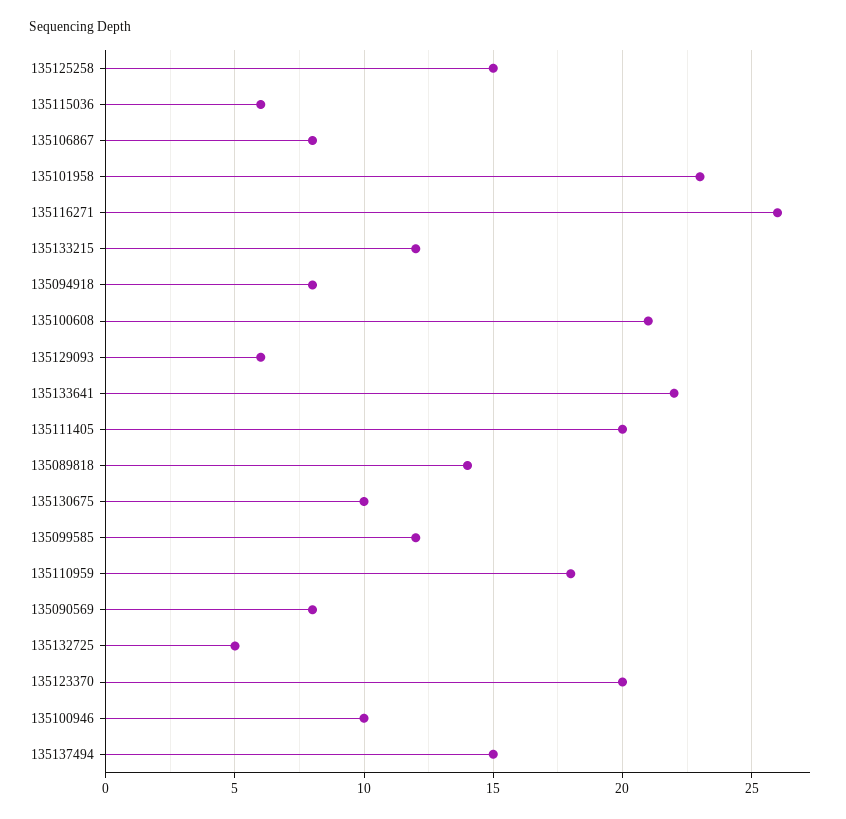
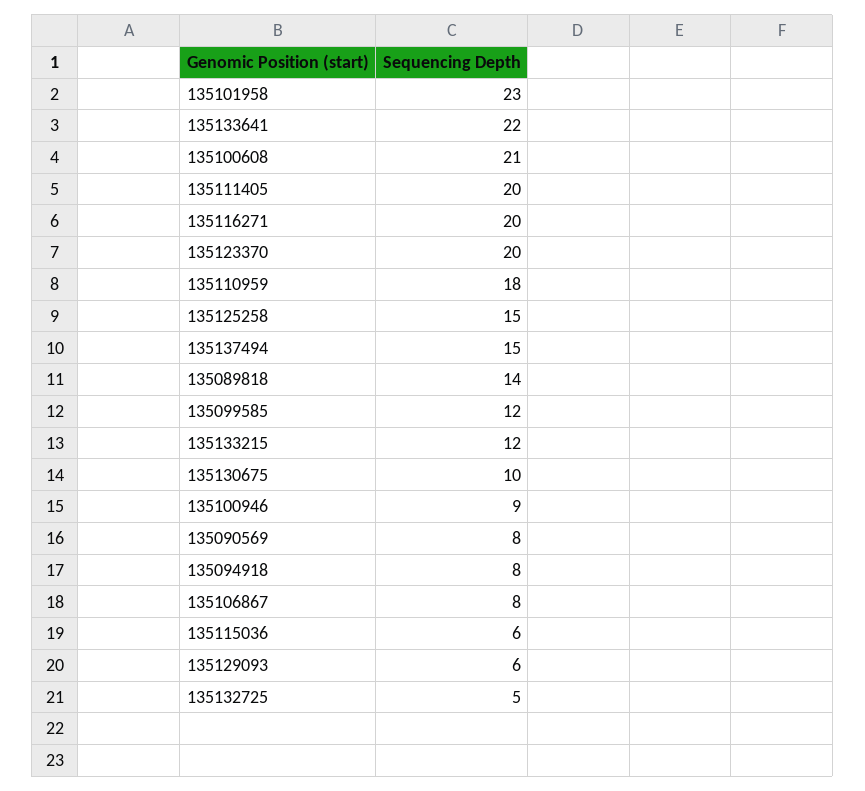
  {
    "135125258": 15,
    "135115036": 6,
    "135106867": 8,
    "135101958": 23,
-   "135116271": 26,
+   "135116271": 20,
    "135133215": 12,
    "135094918": 8,
    "135100608": 21,
    "135129093": 6,
    "135133641": 22,
    "135111405": 20,
    "135089818": 14,
    "135130675": 10,
    "135099585": 12,
    "135110959": 18,
    "135090569": 8,
    "135132725": 5,
    "135123370": 20,
-   "135100946": 10,
+   "135100946": 9,
    "135137494": 15
  }

